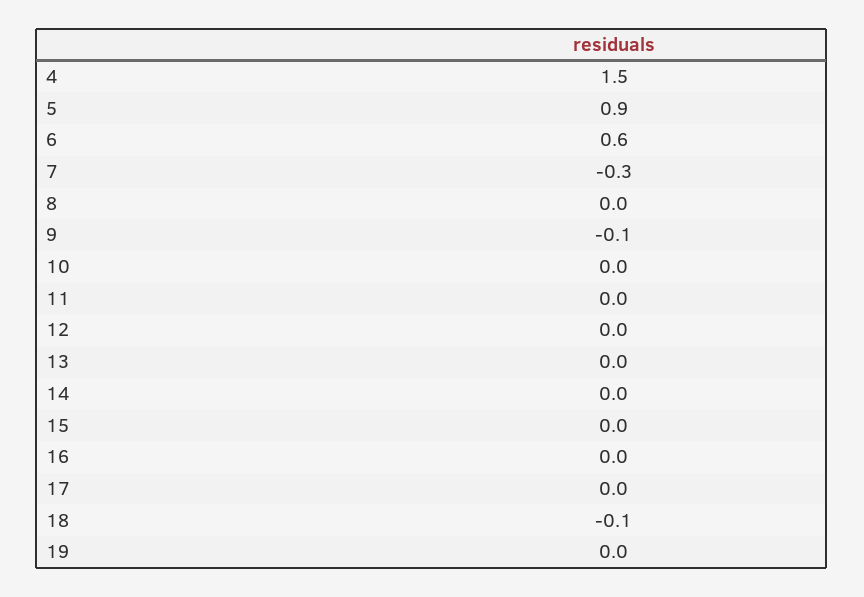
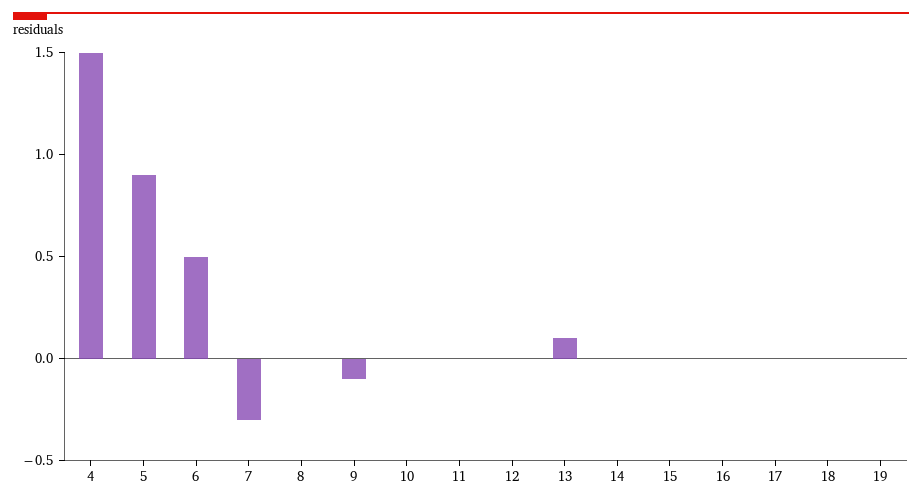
  {
    "4": 1.5,
    "5": 0.9,
-   "6": 0.6,
+   "6": 0.5,
    "7": -0.3,
    "8": 0,
    "9": -0.1,
    "10": 0,
    "11": 0,
    "12": 0,
-   "13": 0,
+   "13": 0.1,
    "14": 0,
    "15": 0,
    "16": 0,
    "17": 0,
-   "18": -0.1,
+   "18": 0,
    "19": 0
  }

